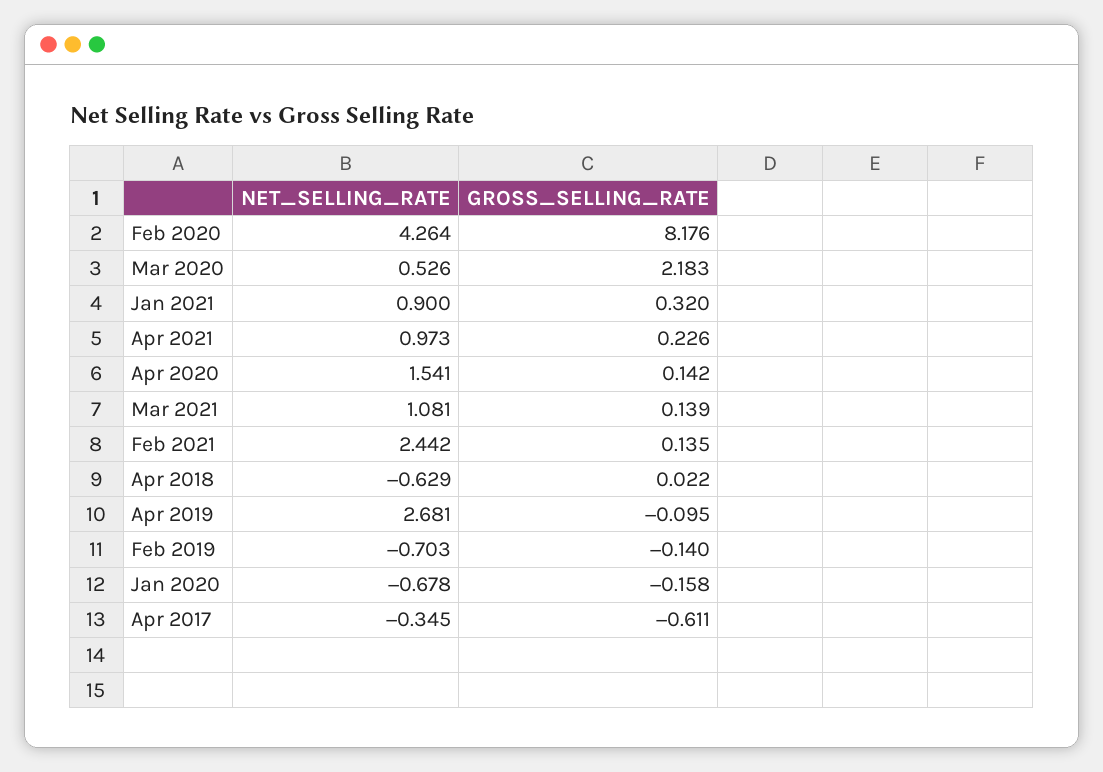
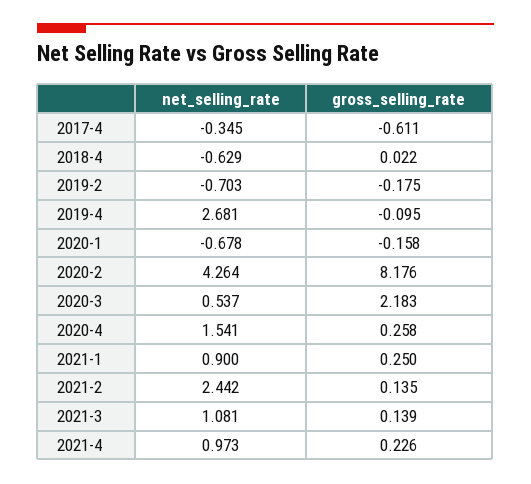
  {
    "NET_SELLING_RATE": {
      "Feb 2020": 4.264,
-     "Mar 2020": 0.526,
+     "Mar 2020": 0.537,
      "Jan 2021": 0.9,
      "Apr 2021": 0.973,
      "Apr 2020": 1.541,
      "Mar 2021": 1.081,
      "Feb 2021": 2.442,
      "Apr 2018": -0.629,
      "Apr 2019": 2.681,
      "Feb 2019": -0.703,
      "Jan 2020": -0.678,
      "Apr 2017": -0.345
    },
    "GROSS_SELLING_RATE": {
      "Feb 2020": 8.176,
      "Mar 2020": 2.183,
-     "Jan 2021": 0.32,
+     "Jan 2021": 0.25,
      "Apr 2021": 0.226,
-     "Apr 2020": 0.142,
+     "Apr 2020": 0.258,
      "Mar 2021": 0.139,
      "Feb 2021": 0.135,
      "Apr 2018": 0.022,
      "Apr 2019": -0.095,
-     "Feb 2019": -0.14,
+     "Feb 2019": -0.175,
      "Jan 2020": -0.158,
      "Apr 2017": -0.611
    }
  }

